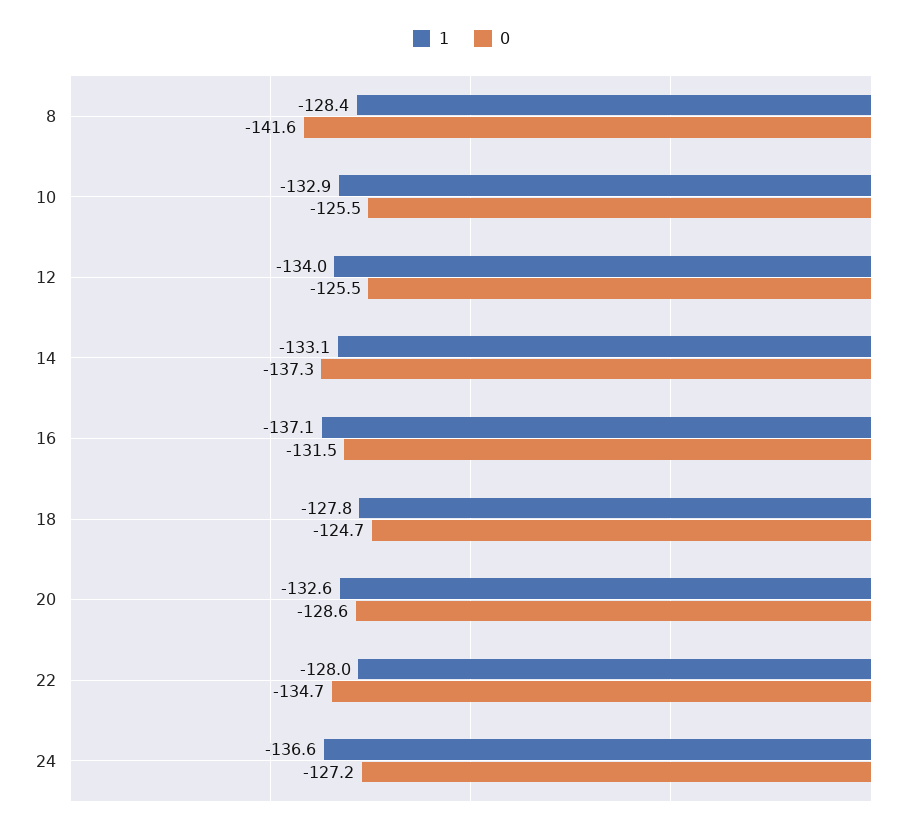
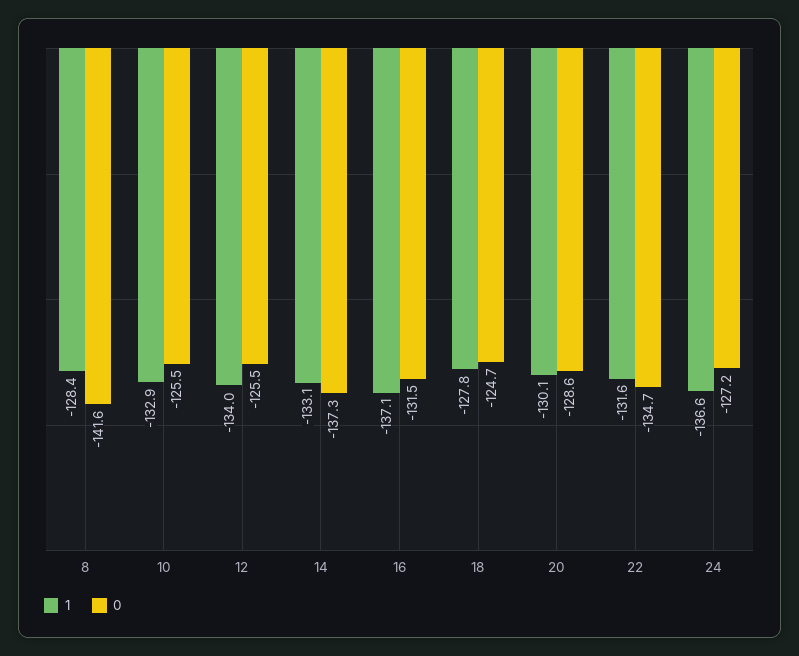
  {
    "1": {
      "8": -128.4,
      "10": -132.9,
      "12": -134,
      "14": -133.1,
      "16": -137.1,
      "18": -127.8,
-     "20": -132.6,
+     "20": -130.1,
-     "22": -128,
+     "22": -131.6,
      "24": -136.6
    },
    "0": {
      "8": -141.6,
      "10": -125.5,
      "12": -125.5,
      "14": -137.3,
      "16": -131.5,
      "18": -124.7,
      "20": -128.6,
      "22": -134.7,
      "24": -127.2
    }
  }

